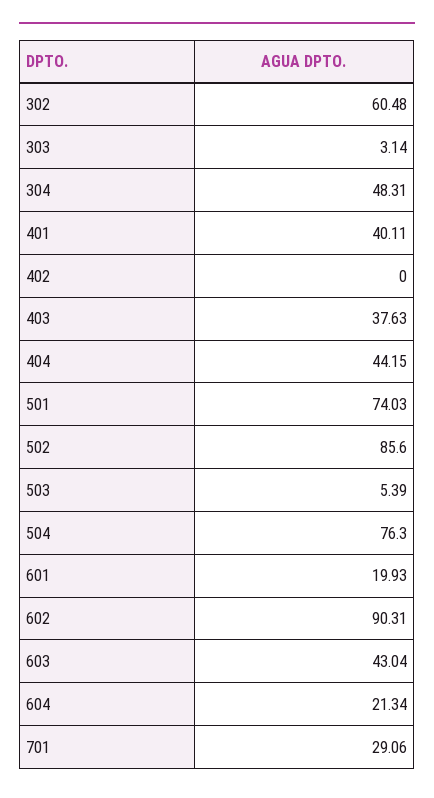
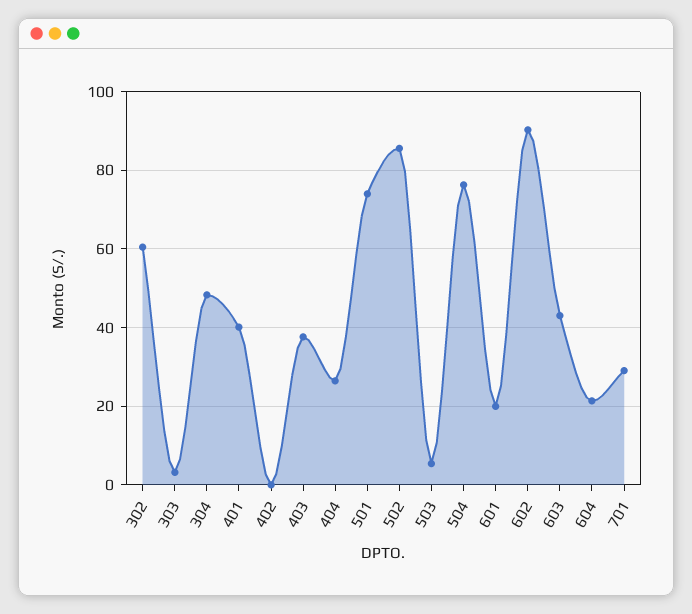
  {
    "302": 60.48,
    "303": 3.14,
    "304": 48.31,
    "401": 40.11,
    "402": 0,
    "403": 37.63,
-   "404": 44.15,
+   "404": 26,
    "501": 74.03,
    "502": 85.6,
    "503": 5.39,
    "504": 76.3,
    "601": 19.93,
    "602": 90.31,
    "603": 43.04,
    "604": 21.34,
    "701": 29.06
  }

